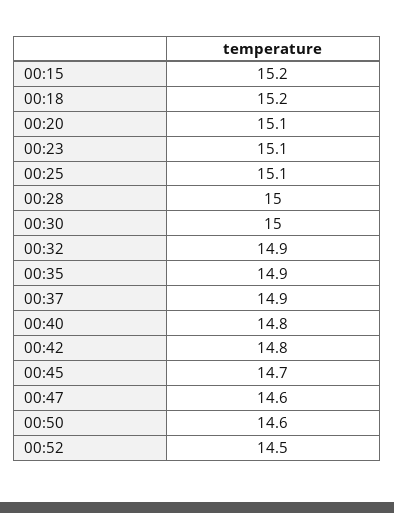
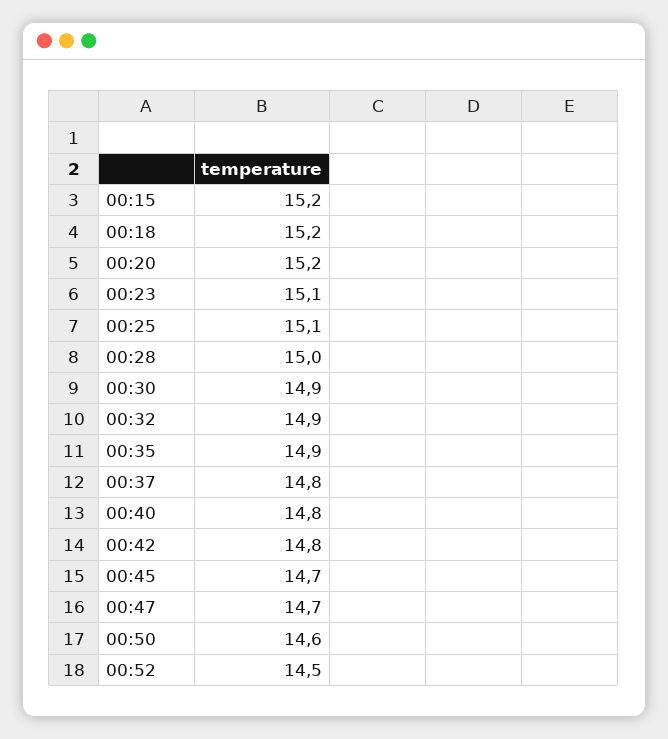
  {
    "00:15": 15.2,
    "00:18": 15.2,
-   "00:20": 15.1,
+   "00:20": 15.2,
    "00:23": 15.1,
    "00:25": 15.1,
    "00:28": 15,
-   "00:30": 15,
+   "00:30": 14.9,
    "00:32": 14.9,
    "00:35": 14.9,
-   "00:37": 14.9,
+   "00:37": 14.8,
    "00:40": 14.8,
    "00:42": 14.8,
    "00:45": 14.7,
-   "00:47": 14.6,
+   "00:47": 14.7,
    "00:50": 14.6,
    "00:52": 14.5
  }

